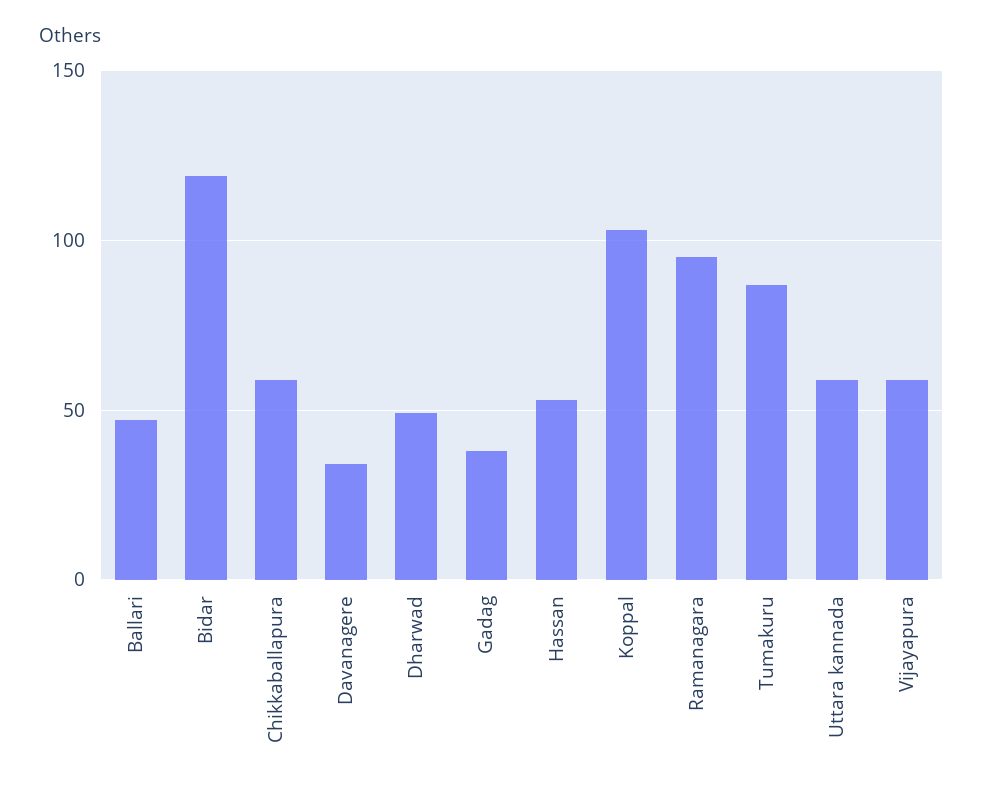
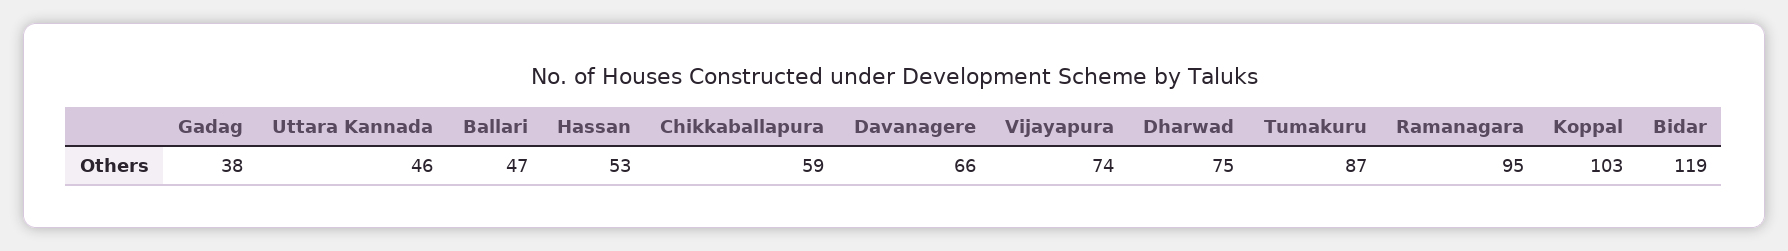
  {
    "Ballari": 47,
    "Bidar": 119,
    "Chikkaballapura": 59,
-   "Davanagere": 35,
+   "Davanagere": 66,
-   "Dharwad": 50,
+   "Dharwad": 75,
    "Gadag": 38,
    "Hassan": 53,
    "Koppal": 103,
    "Ramanagara": 95,
    "Tumakuru": 87,
-   "Uttara kannada": 60,
+   "Uttara kannada": 46,
-   "Vijayapura": 60
+   "Vijayapura": 74
  }

